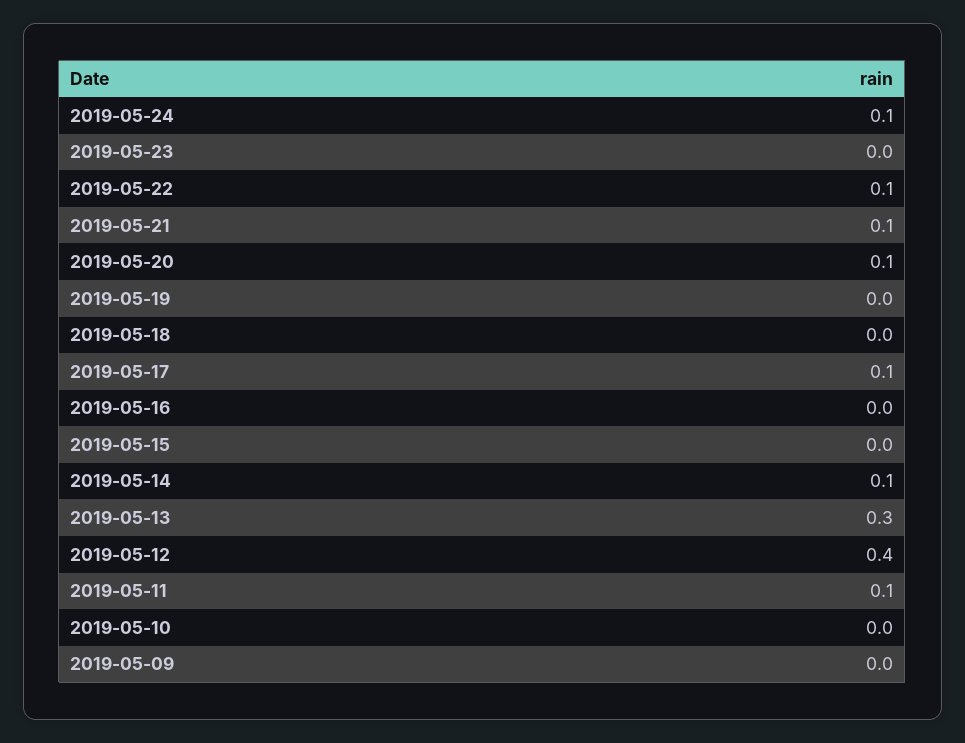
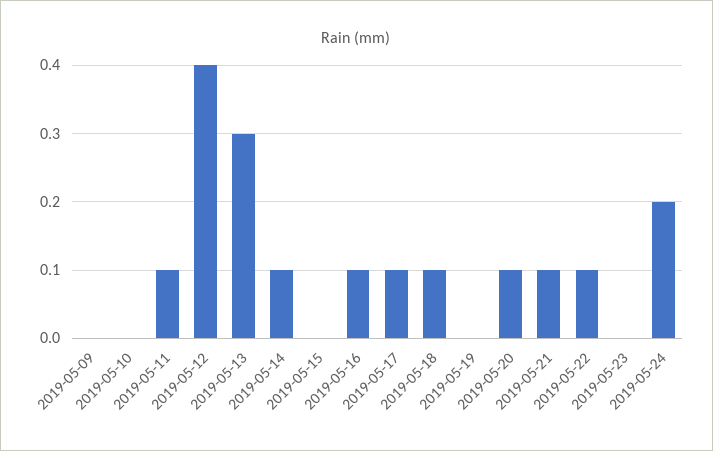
  {
-   "2019-05-24": 0.1,
+   "2019-05-24": 0.2,
    "2019-05-23": 0,
    "2019-05-22": 0.1,
    "2019-05-21": 0.1,
    "2019-05-20": 0.1,
    "2019-05-19": 0,
-   "2019-05-18": 0,
+   "2019-05-18": 0.1,
    "2019-05-17": 0.1,
-   "2019-05-16": 0,
+   "2019-05-16": 0.1,
    "2019-05-15": 0,
    "2019-05-14": 0.1,
    "2019-05-13": 0.3,
    "2019-05-12": 0.4,
    "2019-05-11": 0.1,
    "2019-05-10": 0,
    "2019-05-09": 0
  }

